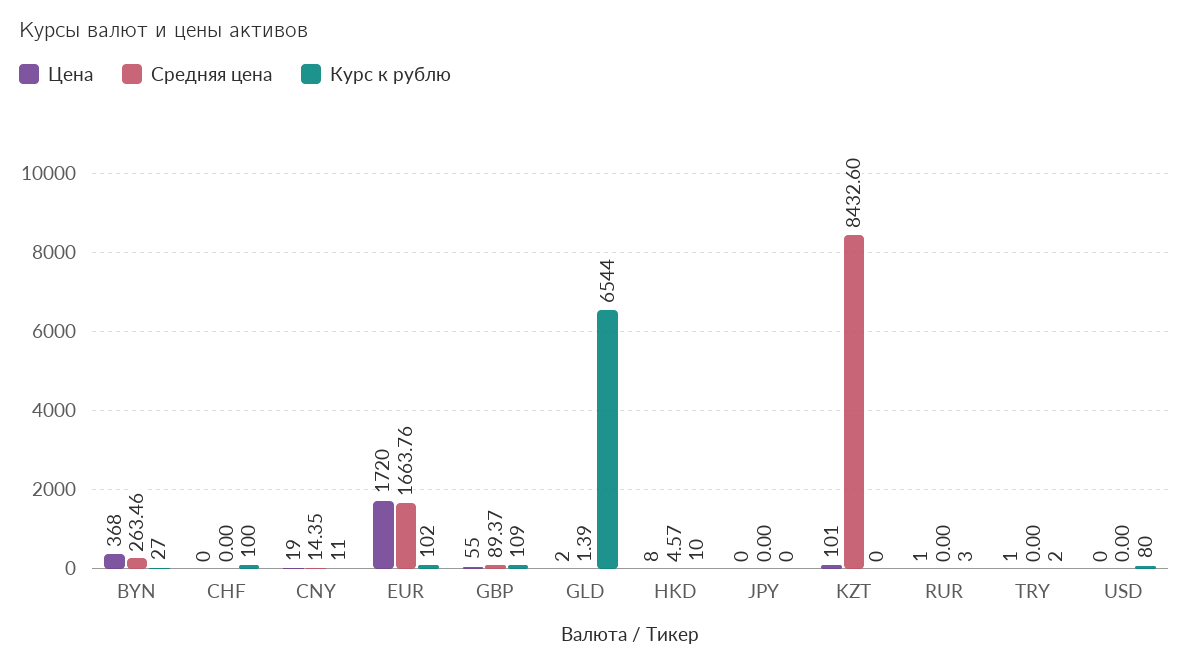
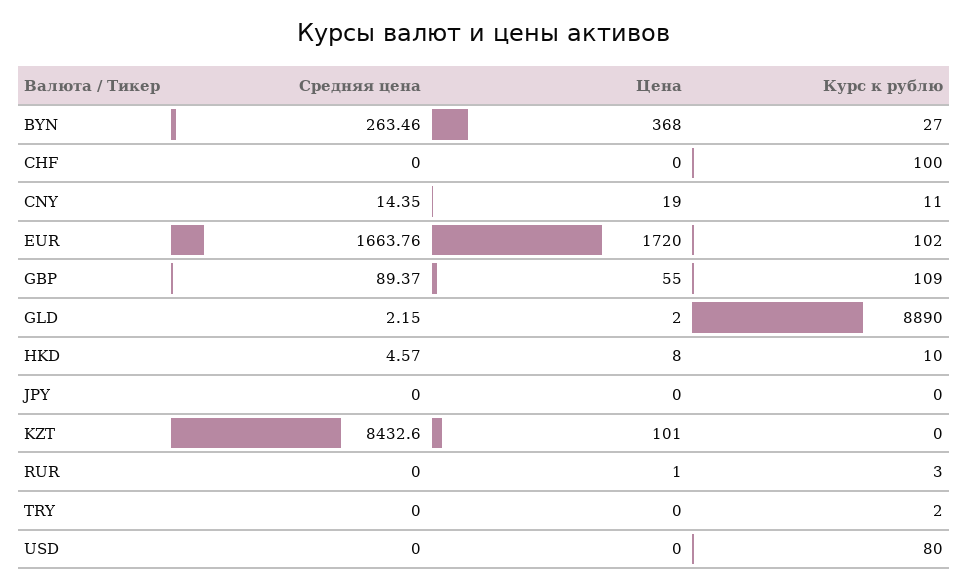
  {
    "Цена": {
      "BYN": 368,
      "CHF": 0,
      "CNY": 19,
      "EUR": 1720,
      "GBP": 55,
      "GLD": 2,
      "HKD": 8,
      "JPY": 0,
      "KZT": 101,
      "RUR": 1,
-     "TRY": 1,
+     "TRY": 0,
      "USD": 0
    },
    "Средняя цена": {
      "BYN": 263.46,
      "CHF": 0,
      "CNY": 14.35,
      "EUR": 1663.76,
      "GBP": 89.37,
-     "GLD": 1.39,
+     "GLD": 2.15,
      "HKD": 4.57,
      "JPY": 0,
      "KZT": 8432.6,
      "RUR": 0,
      "TRY": 0,
      "USD": 0
    },
    "Курс к рублю": {
      "BYN": 27,
      "CHF": 100,
      "CNY": 11,
      "EUR": 102,
      "GBP": 109,
-     "GLD": 6544,
+     "GLD": 8890,
      "HKD": 10,
      "JPY": 0,
      "KZT": 0,
      "RUR": 3,
      "TRY": 2,
      "USD": 80
    }
  }

